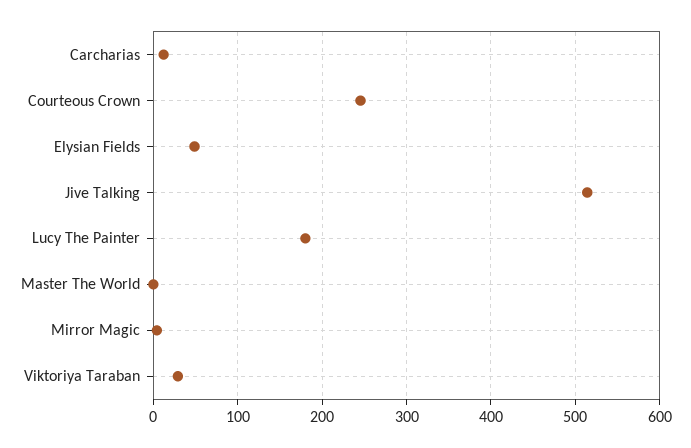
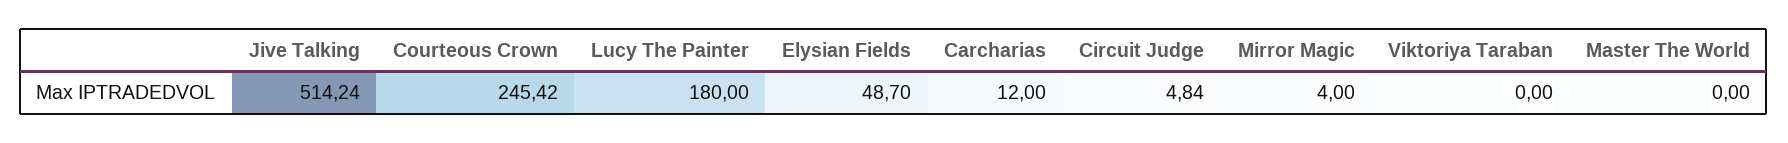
  {
    "Carcharias": 12,
    "Courteous Crown": 245.42,
    "Elysian Fields": 48.7,
    "Jive Talking": 514.24,
    "Lucy The Painter": 180,
    "Master The World": 0,
    "Mirror Magic": 4,
-   "Viktoriya Taraban": 30
+   "Viktoriya Taraban": 0,
+   "Circuit Judge": 4.84
  }

